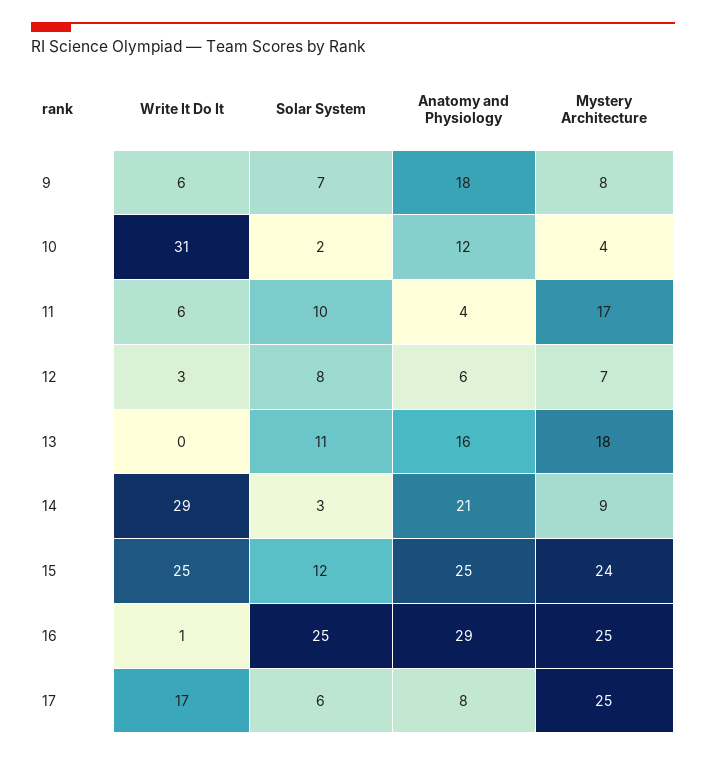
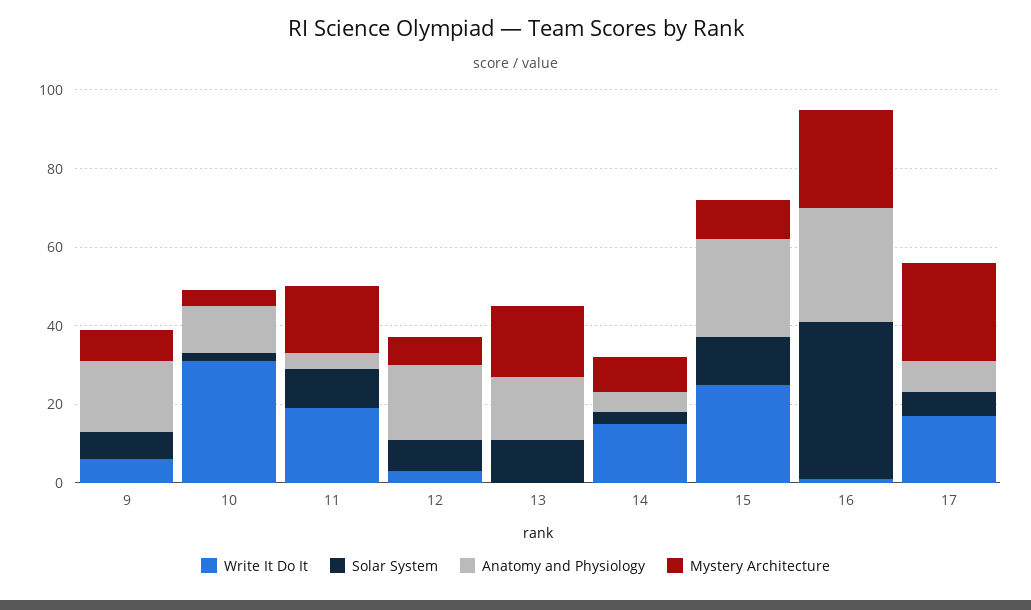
  {
    "Write It Do It": {
      "9": 6,
      "10": 31,
-     "11": 6,
+     "11": 20,
      "12": 3,
      "13": 0,
-     "14": 29,
+     "14": 15,
      "15": 25,
      "16": 1,
      "17": 17
    },
    "Solar System": {
      "9": 7,
      "10": 2,
      "11": 10,
      "12": 8,
      "13": 11,
      "14": 3,
      "15": 12,
-     "16": 25,
+     "16": 40,
      "17": 6
    },
    "Anatomy and Physiology": {
      "9": 18,
      "10": 12,
      "11": 4,
-     "12": 6,
+     "12": 20,
      "13": 16,
-     "14": 21,
+     "14": 5,
      "15": 25,
      "16": 29,
      "17": 8
    },
    "Mystery Architecture": {
      "9": 8,
      "10": 4,
      "11": 17,
      "12": 7,
      "13": 18,
      "14": 9,
-     "15": 24,
+     "15": 10,
      "16": 25,
      "17": 25
    }
  }

